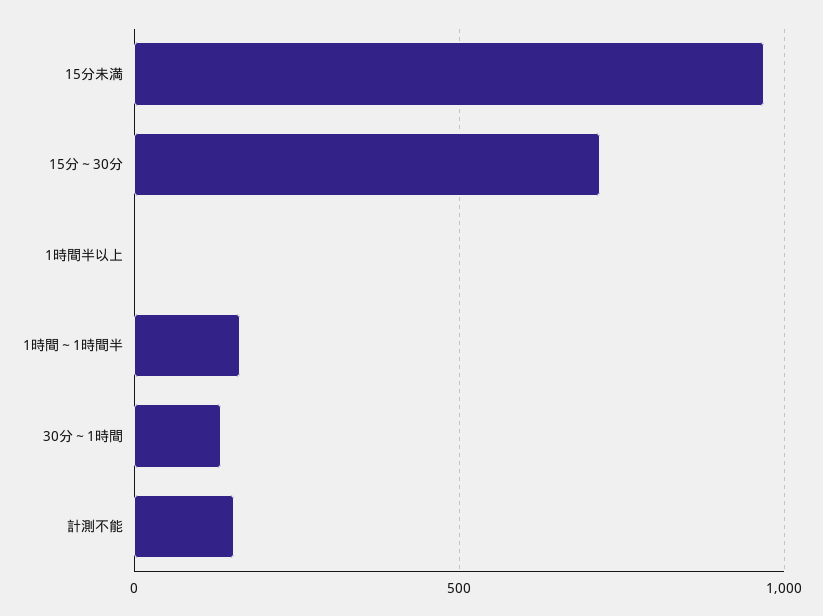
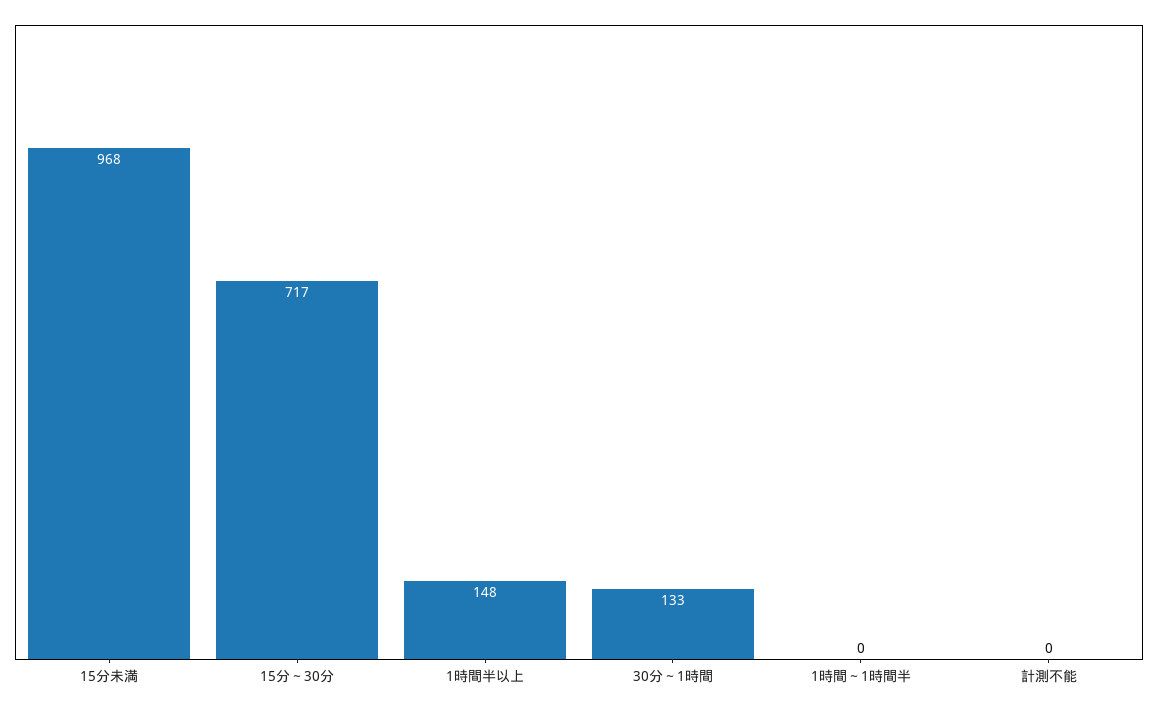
  {
    "15分未満": 968,
    "15分～30分": 717,
-   "1時間半以上": 0,
+   "1時間半以上": 148,
-   "1時間～1時間半": 150,
+   "1時間～1時間半": 0,
    "30分～1時間": 133,
-   "計測不能": 150
+   "計測不能": 0
  }

